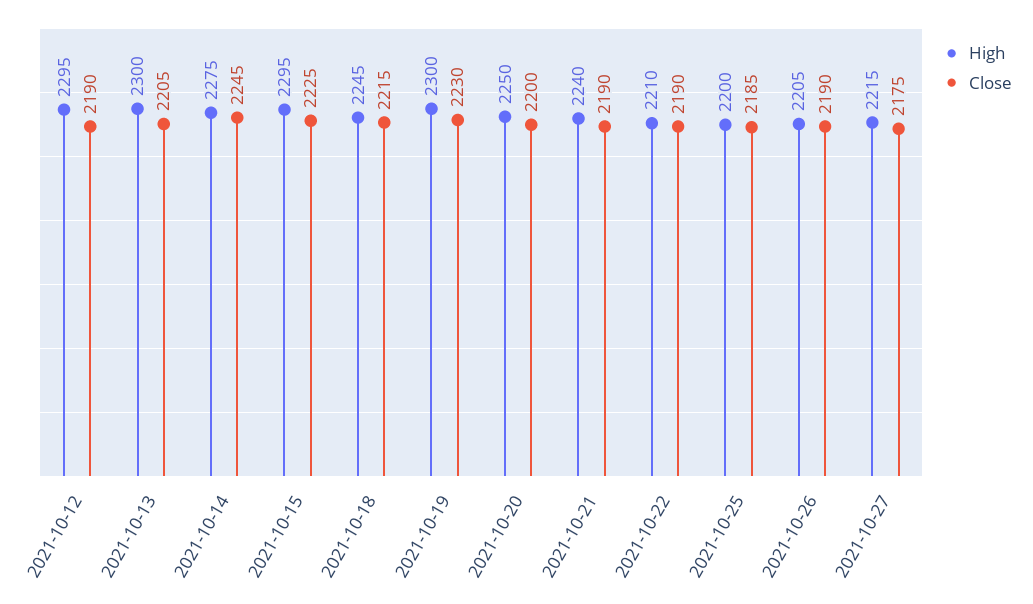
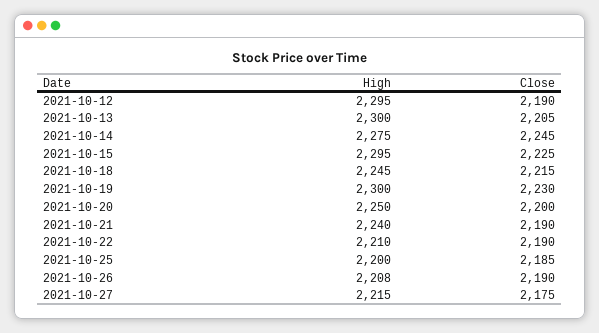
  {
    "High": {
      "2021-10-12": 2295,
      "2021-10-13": 2300,
      "2021-10-14": 2275,
      "2021-10-15": 2295,
      "2021-10-18": 2245,
      "2021-10-19": 2300,
      "2021-10-20": 2250,
      "2021-10-21": 2240,
      "2021-10-22": 2210,
      "2021-10-25": 2200,
-     "2021-10-26": 2205,
+     "2021-10-26": 2208,
      "2021-10-27": 2215
    },
    "Close": {
      "2021-10-12": 2190,
      "2021-10-13": 2205,
      "2021-10-14": 2245,
      "2021-10-15": 2225,
      "2021-10-18": 2215,
      "2021-10-19": 2230,
      "2021-10-20": 2200,
      "2021-10-21": 2190,
      "2021-10-22": 2190,
      "2021-10-25": 2185,
      "2021-10-26": 2190,
      "2021-10-27": 2175
    }
  }

